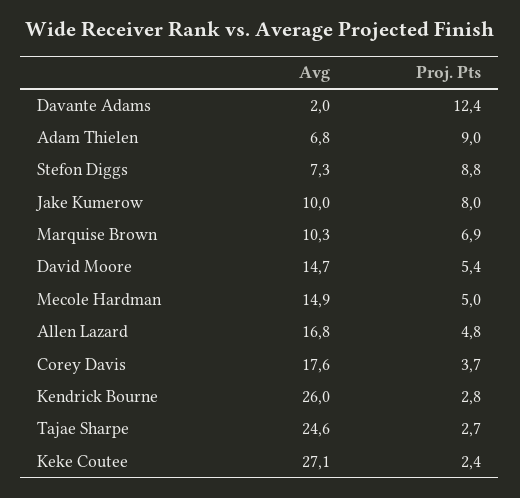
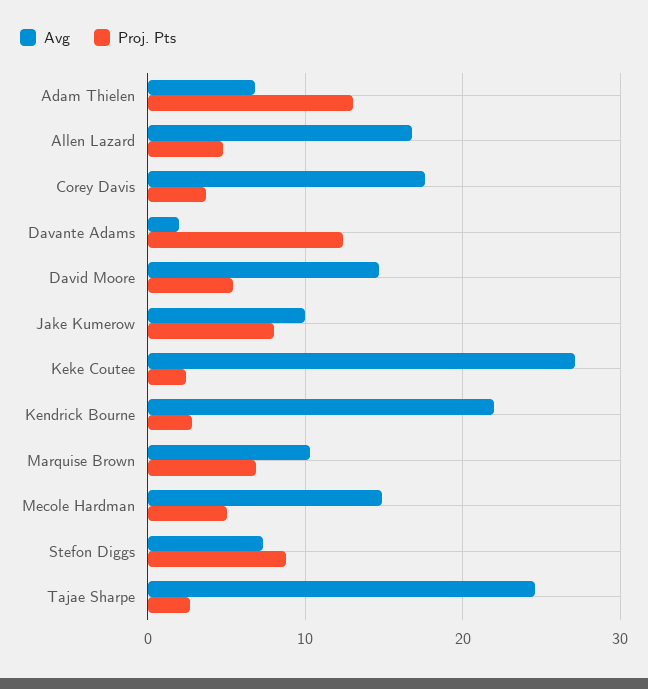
  {
    "Avg": {
      "Davante Adams": 2,
      "Adam Thielen": 6.8,
      "Stefon Diggs": 7.3,
      "Jake Kumerow": 10,
      "Marquise Brown": 10.3,
      "David Moore": 14.7,
      "Mecole Hardman": 14.9,
      "Allen Lazard": 16.8,
      "Corey Davis": 17.6,
-     "Kendrick Bourne": 26,
+     "Kendrick Bourne": 22,
      "Tajae Sharpe": 24.6,
      "Keke Coutee": 27.1
    },
    "Proj. Pts": {
      "Davante Adams": 12.4,
-     "Adam Thielen": 9,
+     "Adam Thielen": 13,
      "Stefon Diggs": 8.8,
      "Jake Kumerow": 8,
      "Marquise Brown": 6.9,
      "David Moore": 5.4,
      "Mecole Hardman": 5,
      "Allen Lazard": 4.8,
      "Corey Davis": 3.7,
      "Kendrick Bourne": 2.8,
      "Tajae Sharpe": 2.7,
      "Keke Coutee": 2.4
    }
  }

